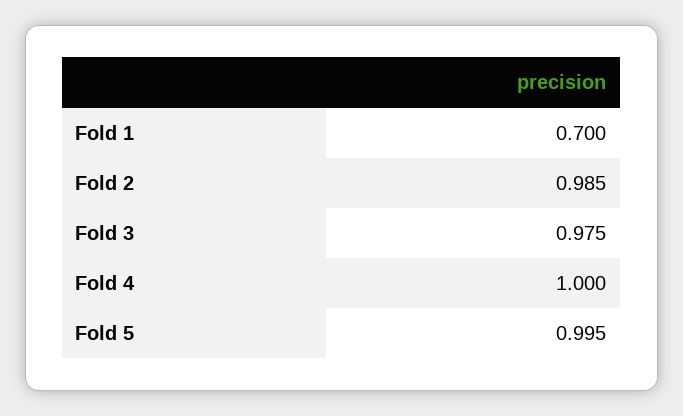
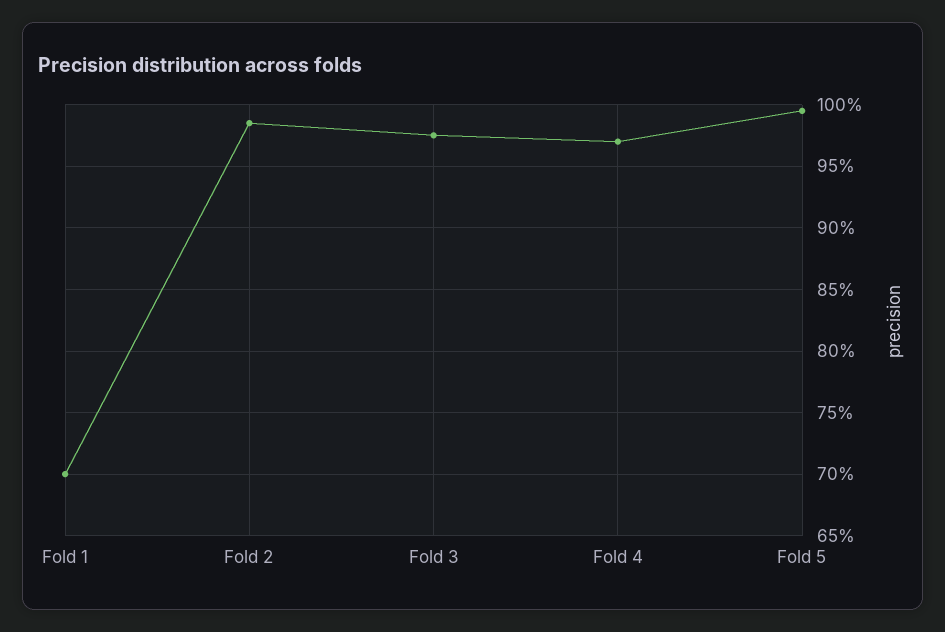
  {
    "Fold 1": 0.7,
    "Fold 2": 0.985,
    "Fold 3": 0.975,
-   "Fold 4": 1,
+   "Fold 4": 0.97,
    "Fold 5": 0.995
  }

